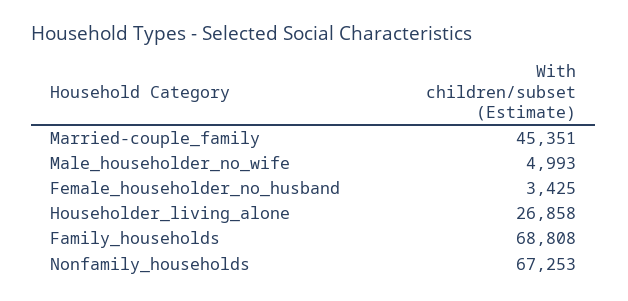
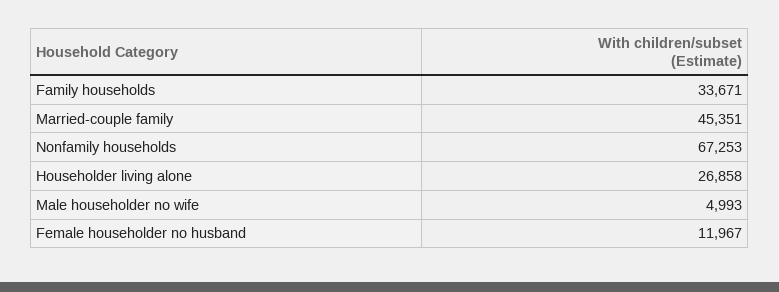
  {
    "Married-couple_family": 45351,
    "Male_householder_no_wife": 4993,
-   "Female_householder_no_husband": 3425,
+   "Female_householder_no_husband": 11967,
    "Householder_living_alone": 26858,
-   "Family_households": 68808,
+   "Family_households": 33671,
    "Nonfamily_households": 67253
  }

